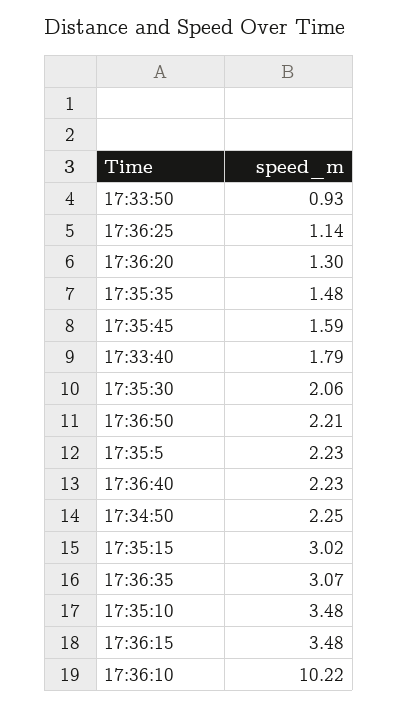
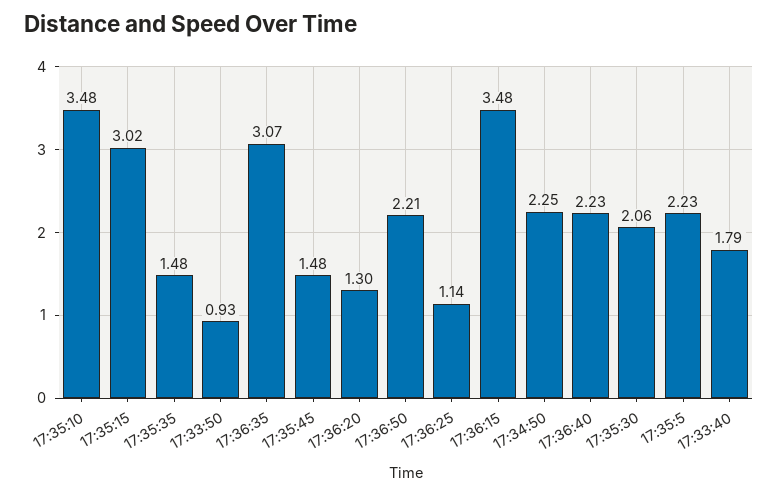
  {
    "17:33:50": 0.93,
    "17:36:25": 1.14,
    "17:36:20": 1.3,
    "17:35:35": 1.48,
-   "17:35:45": 1.59,
+   "17:35:45": 1.48,
    "17:33:40": 1.79,
    "17:35:30": 2.06,
    "17:36:50": 2.21,
    "17:35:5": 2.23,
    "17:36:40": 2.23,
    "17:34:50": 2.25,
    "17:35:15": 3.02,
    "17:36:35": 3.07,
    "17:35:10": 3.48,
-   "17:36:15": 3.48,
+   "17:36:15": 3.48
-   "17:36:10": 10.22
  }

